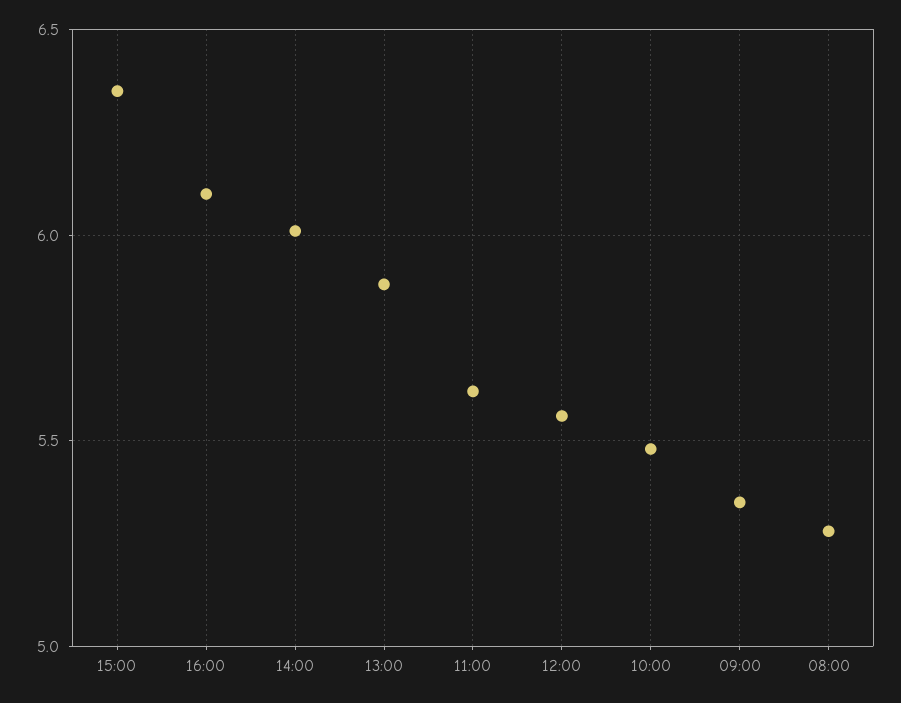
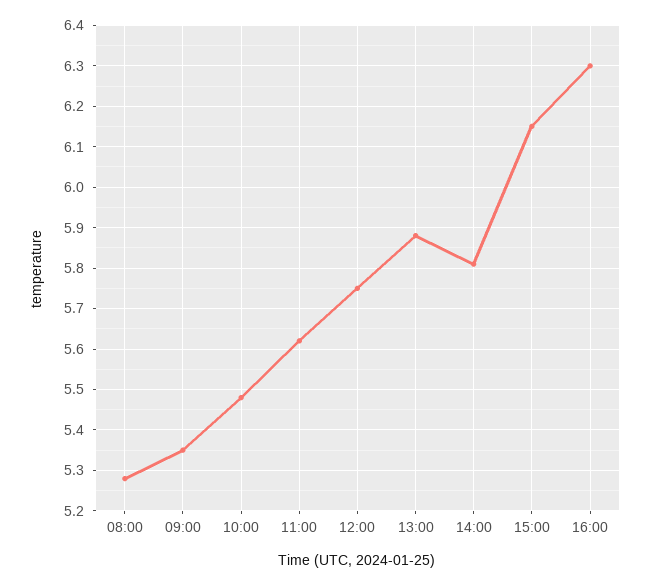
  {
-   "15:00": 6.35,
+   "15:00": 6.15,
-   "16:00": 6.1,
+   "16:00": 6.3,
-   "14:00": 6,
+   "14:00": 5.8,
    "13:00": 5.9,
    "11:00": 5.6,
-   "12:00": 5.55,
+   "12:00": 5.75,
    "10:00": 5.5,
    "09:00": 5.35,
    "08:00": 5.3
  }

